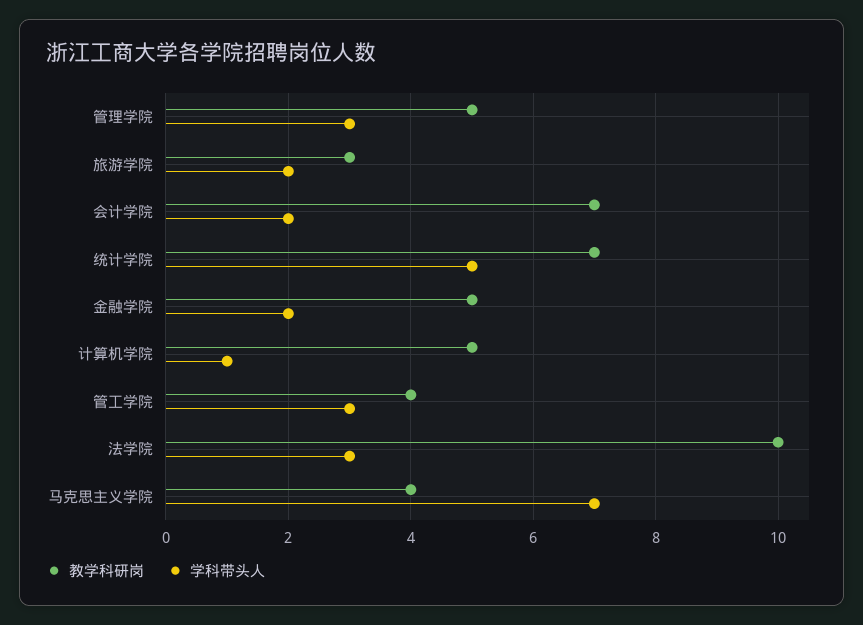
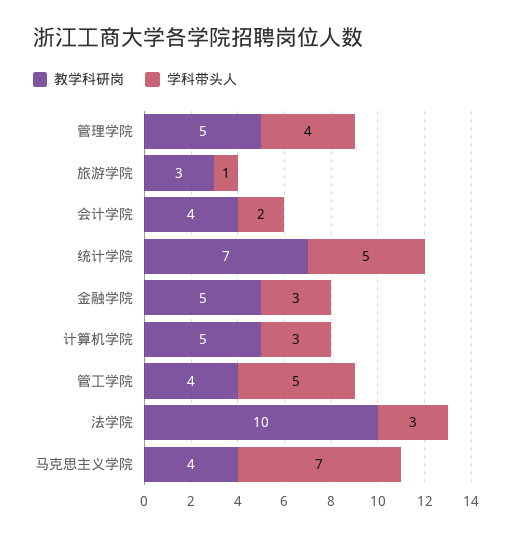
  {
    "教学科研岗": {
      "管理学院": 5,
      "旅游学院": 3,
-     "会计学院": 7,
+     "会计学院": 4,
      "统计学院": 7,
      "金融学院": 5,
      "计算机学院": 5,
      "管工学院": 4,
      "法学院": 10,
      "马克思主义学院": 4
    },
    "学科带头人": {
-     "管理学院": 3,
+     "管理学院": 4,
-     "旅游学院": 2,
+     "旅游学院": 1,
      "会计学院": 2,
      "统计学院": 5,
-     "金融学院": 2,
+     "金融学院": 3,
-     "计算机学院": 1,
+     "计算机学院": 3,
-     "管工学院": 3,
+     "管工学院": 5,
      "法学院": 3,
      "马克思主义学院": 7
    }
  }

